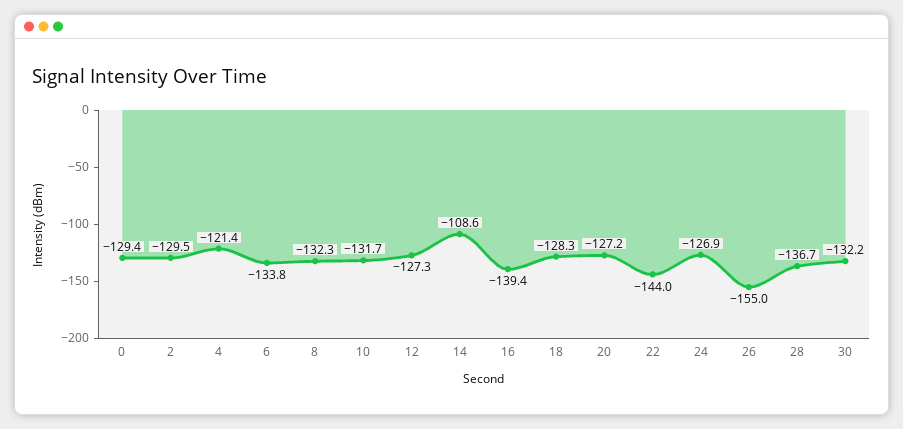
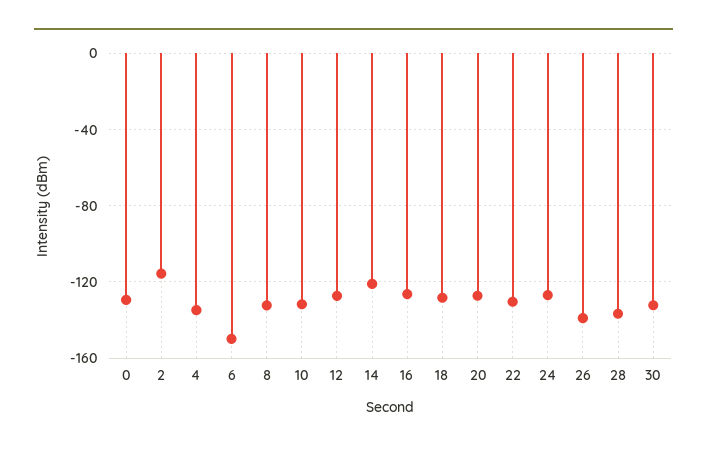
  {
    "0": -129.4,
-   "2": -129.5,
+   "2": -115,
-   "4": -121.4,
+   "4": -135,
-   "6": -133.8,
+   "6": -150,
    "8": -132.3,
    "10": -131.7,
    "12": -127.3,
-   "14": -108.6,
+   "14": -120,
-   "16": -139.4,
+   "16": -125,
    "18": -128.3,
    "20": -127.2,
-   "22": -144,
+   "22": -130,
    "24": -126.9,
-   "26": -155,
+   "26": -140,
    "28": -136.7,
    "30": -132.2
  }

